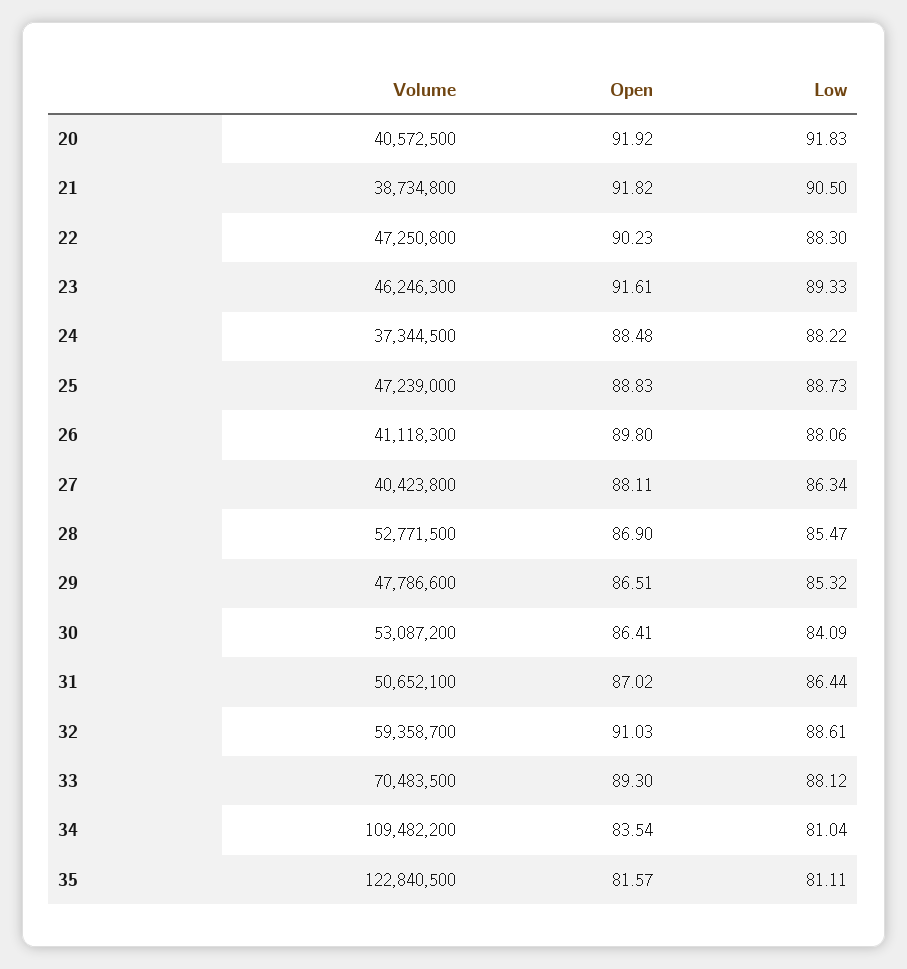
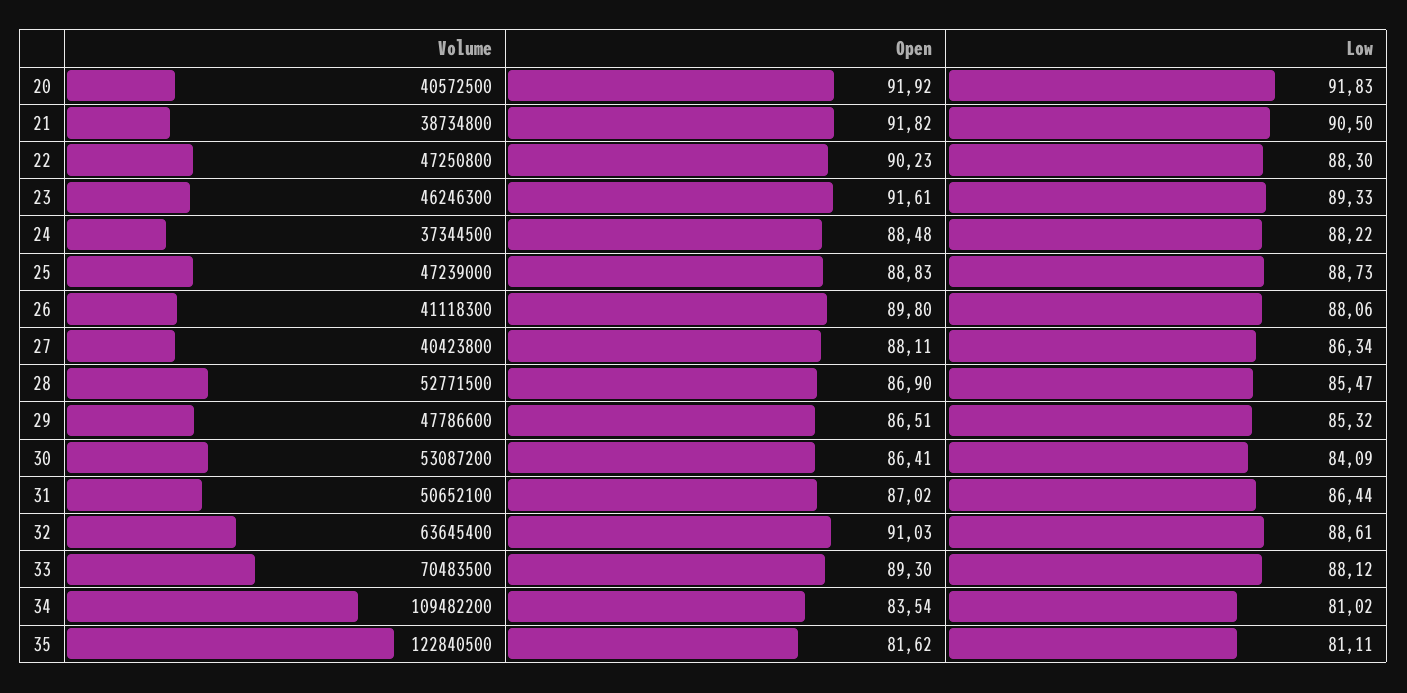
  {
    "Volume": {
      "20": 40572500,
      "21": 38734800,
      "22": 47250800,
      "23": 46246300,
      "24": 37344500,
      "25": 47239000,
      "26": 41118300,
      "27": 40423800,
      "28": 52771500,
      "29": 47786600,
      "30": 53087200,
      "31": 50652100,
-     "32": 59358700,
+     "32": 63645400,
      "33": 70483500,
      "34": 109482200,
      "35": 122840500
    },
    "Open": {
      "20": 91.92,
      "21": 91.82,
      "22": 90.23,
      "23": 91.61,
      "24": 88.48,
      "25": 88.83,
      "26": 89.8,
      "27": 88.11,
      "28": 86.9,
      "29": 86.51,
      "30": 86.41,
      "31": 87.02,
      "32": 91.03,
      "33": 89.3,
      "34": 83.54,
-     "35": 81.57
+     "35": 81.62
    },
    "Low": {
      "20": 91.83,
      "21": 90.5,
      "22": 88.3,
      "23": 89.33,
      "24": 88.22,
      "25": 88.73,
      "26": 88.06,
      "27": 86.34,
      "28": 85.47,
      "29": 85.32,
      "30": 84.09,
      "31": 86.44,
      "32": 88.61,
      "33": 88.12,
-     "34": 81.04,
+     "34": 81.02,
      "35": 81.11
    }
  }

